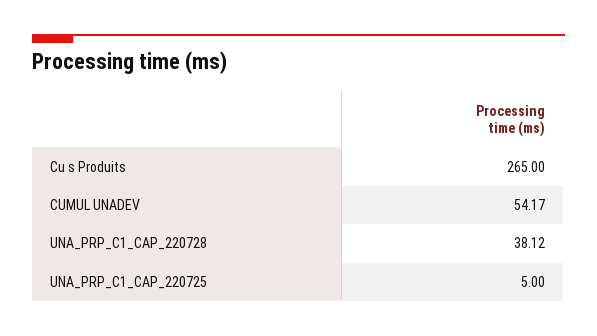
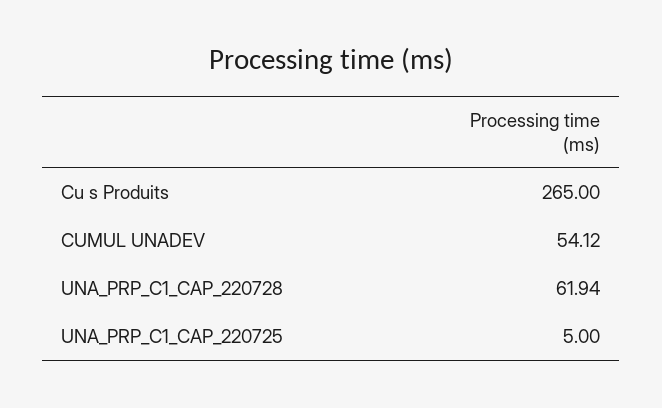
  {
    "Cu s Produits": 265,
-   "CUMUL UNADEV": 54.17,
+   "CUMUL UNADEV": 54.12,
-   "UNA_PRP_C1_CAP_220728": 38.12,
+   "UNA_PRP_C1_CAP_220728": 61.94,
    "UNA_PRP_C1_CAP_220725": 5
  }

